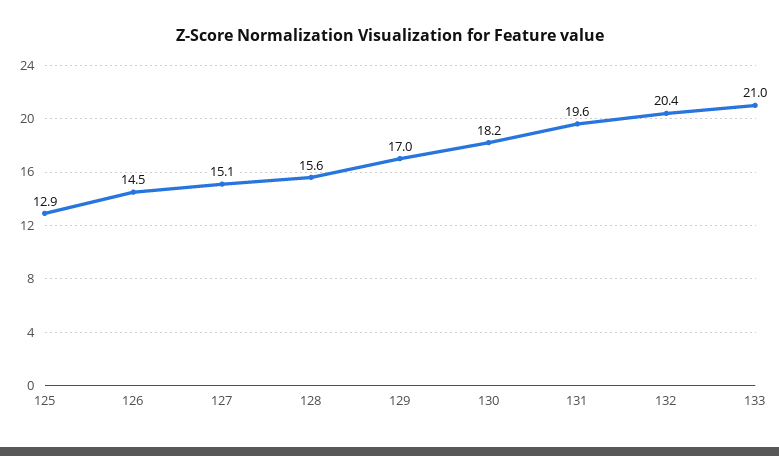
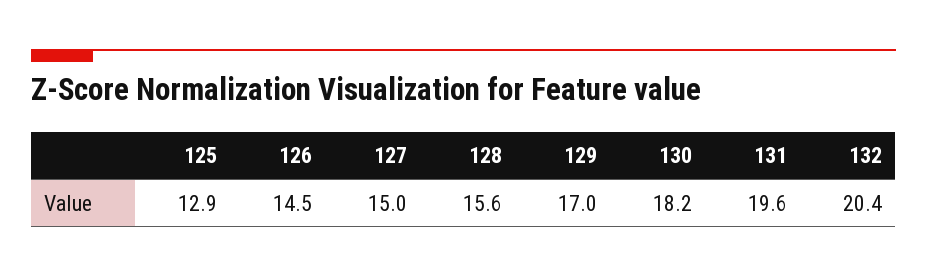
  {
    "125": 12.9,
    "126": 14.5,
-   "127": 15.1,
+   "127": 15,
    "128": 15.6,
    "129": 17,
    "130": 18.2,
    "131": 19.6,
-   "132": 20.4,
+   "132": 20.4
-   "133": 21
  }

